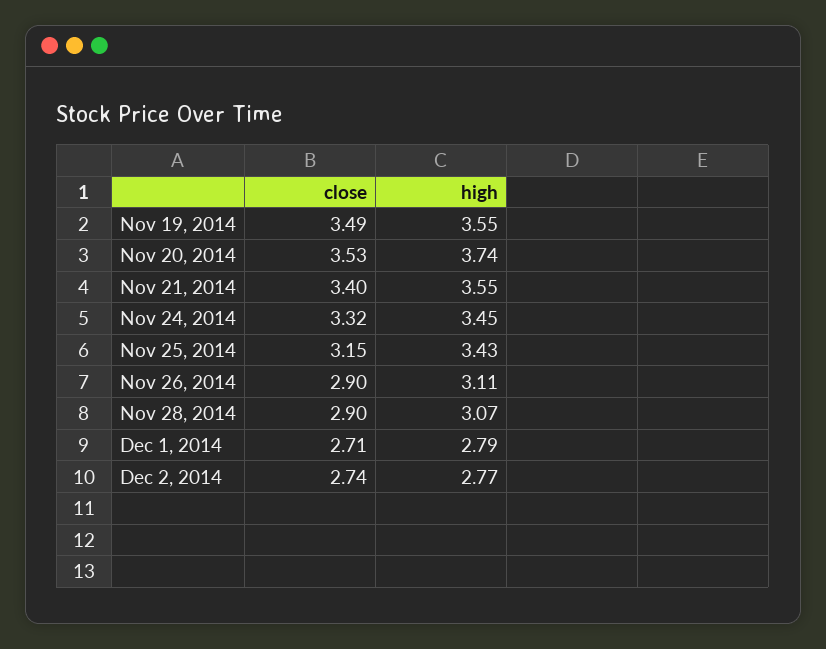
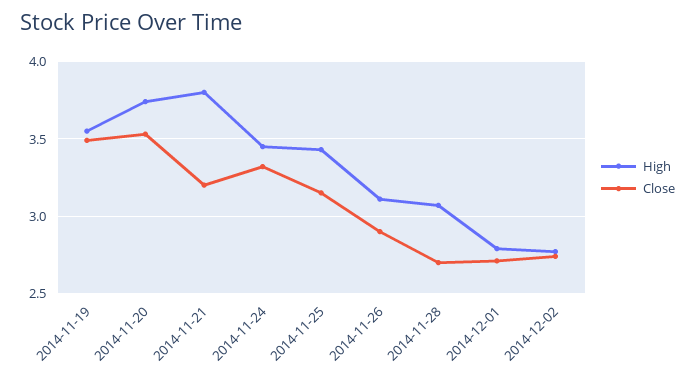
  {
    "close": {
      "Nov 19, 2014": 3.49,
      "Nov 20, 2014": 3.53,
-     "Nov 21, 2014": 3.4,
+     "Nov 21, 2014": 3.2,
      "Nov 24, 2014": 3.32,
      "Nov 25, 2014": 3.15,
      "Nov 26, 2014": 2.9,
-     "Nov 28, 2014": 2.9,
+     "Nov 28, 2014": 2.7,
      "Dec 1, 2014": 2.71,
      "Dec 2, 2014": 2.74
    },
    "high": {
      "Nov 19, 2014": 3.55,
      "Nov 20, 2014": 3.74,
-     "Nov 21, 2014": 3.55,
+     "Nov 21, 2014": 3.8,
      "Nov 24, 2014": 3.45,
      "Nov 25, 2014": 3.43,
      "Nov 26, 2014": 3.11,
      "Nov 28, 2014": 3.07,
      "Dec 1, 2014": 2.79,
      "Dec 2, 2014": 2.77
    }
  }

